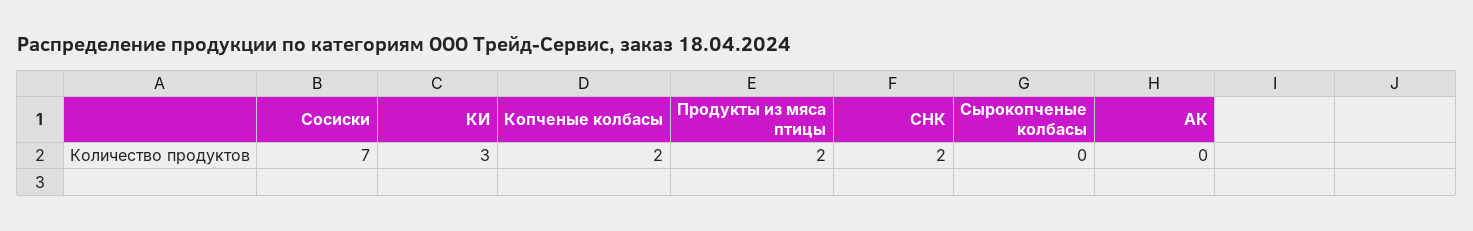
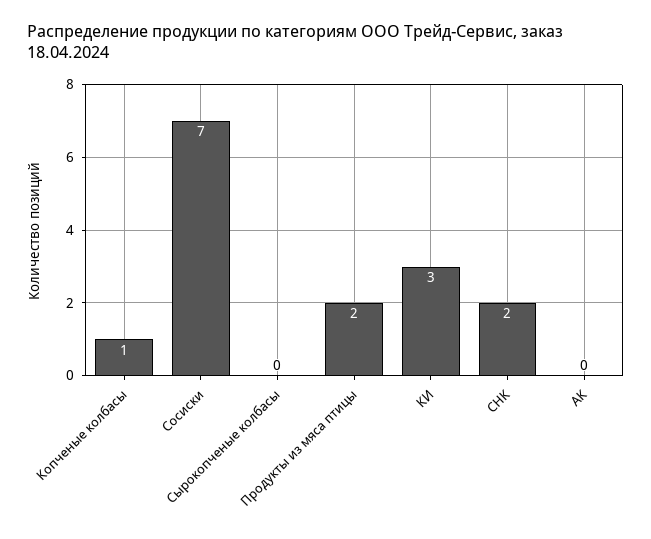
  {
    "Сосиски": 7,
    "КИ": 3,
-   "Копченые колбасы": 2,
+   "Копченые колбасы": 1,
    "Продукты из мяса птицы": 2,
    "СНК": 2,
    "Сырокопченые колбасы": 0,
    "АК": 0
  }

